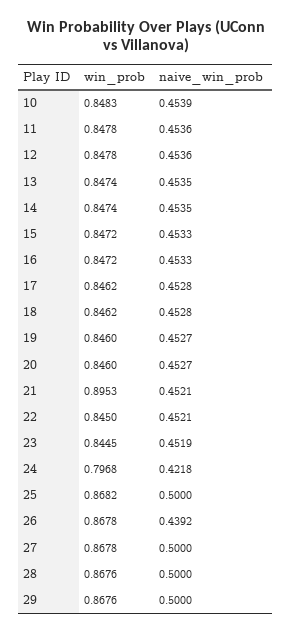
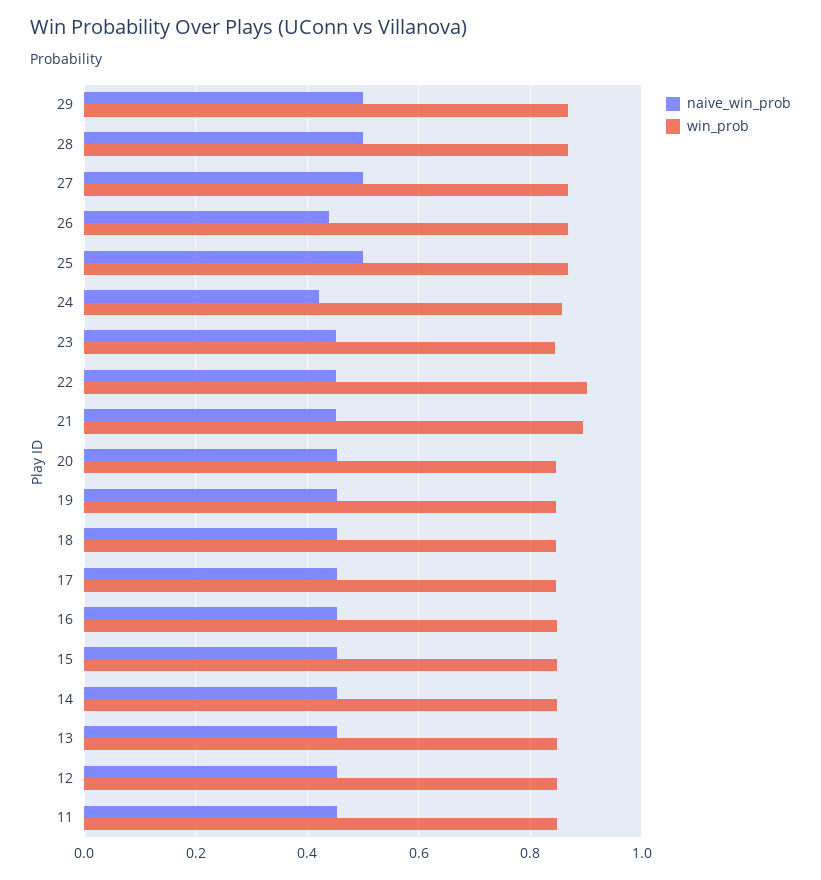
  {
    "win_prob": {
-     "10": 0.8483,
      "11": 0.8478,
      "12": 0.8478,
      "13": 0.8474,
      "14": 0.8474,
      "15": 0.8472,
      "16": 0.8472,
      "17": 0.8462,
      "18": 0.8462,
      "19": 0.846,
      "20": 0.846,
      "21": 0.8953,
-     "22": 0.845,
+     "22": 0.9,
      "23": 0.8445,
-     "24": 0.7968,
+     "24": 0.86,
      "25": 0.8682,
      "26": 0.8678,
      "27": 0.8678,
      "28": 0.8676,
      "29": 0.8676
    },
    "naive_win_prob": {
-     "10": 0.4539,
      "11": 0.4536,
      "12": 0.4536,
      "13": 0.4535,
      "14": 0.4535,
      "15": 0.4533,
      "16": 0.4533,
      "17": 0.4528,
      "18": 0.4528,
      "19": 0.4527,
      "20": 0.4527,
      "21": 0.4521,
      "22": 0.4521,
      "23": 0.4519,
      "24": 0.4218,
      "25": 0.5,
      "26": 0.4392,
      "27": 0.5,
      "28": 0.5,
      "29": 0.5
    }
  }

